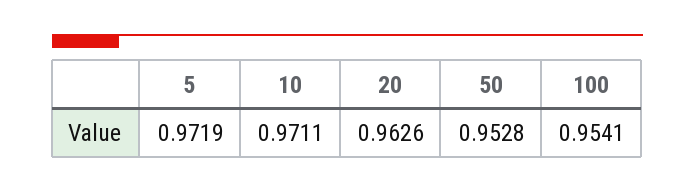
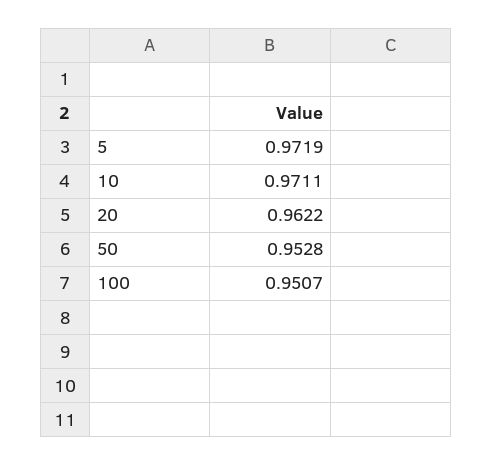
  {
    "5": 0.9719,
    "10": 0.9711,
-   "20": 0.9626,
+   "20": 0.9622,
    "50": 0.9528,
-   "100": 0.9541
+   "100": 0.9507
  }

